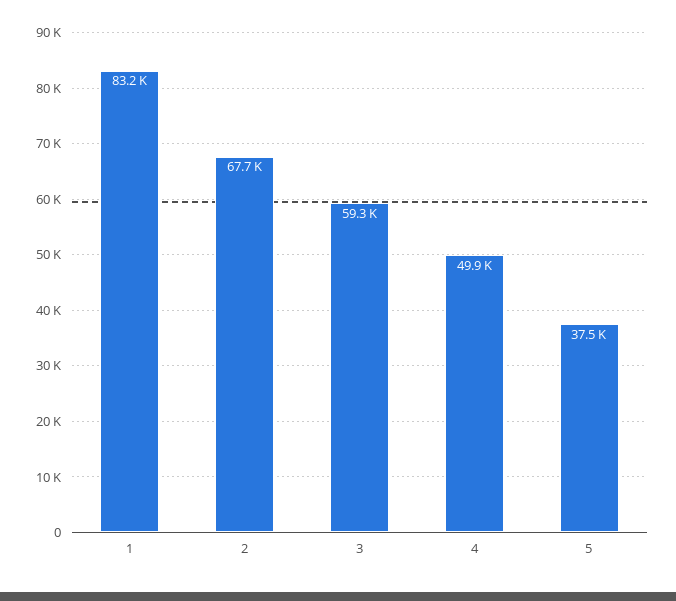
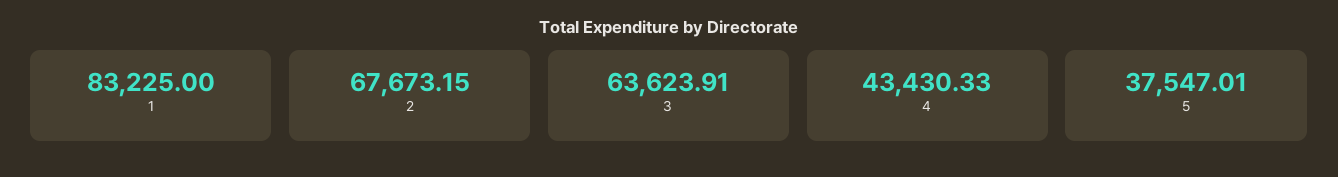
  {
    "1": 83225,
    "2": 67673.15,
-   "3": 59300,
+   "3": 63623.91,
-   "4": 49900,
+   "4": 43430.33,
    "5": 37547.01
  }

